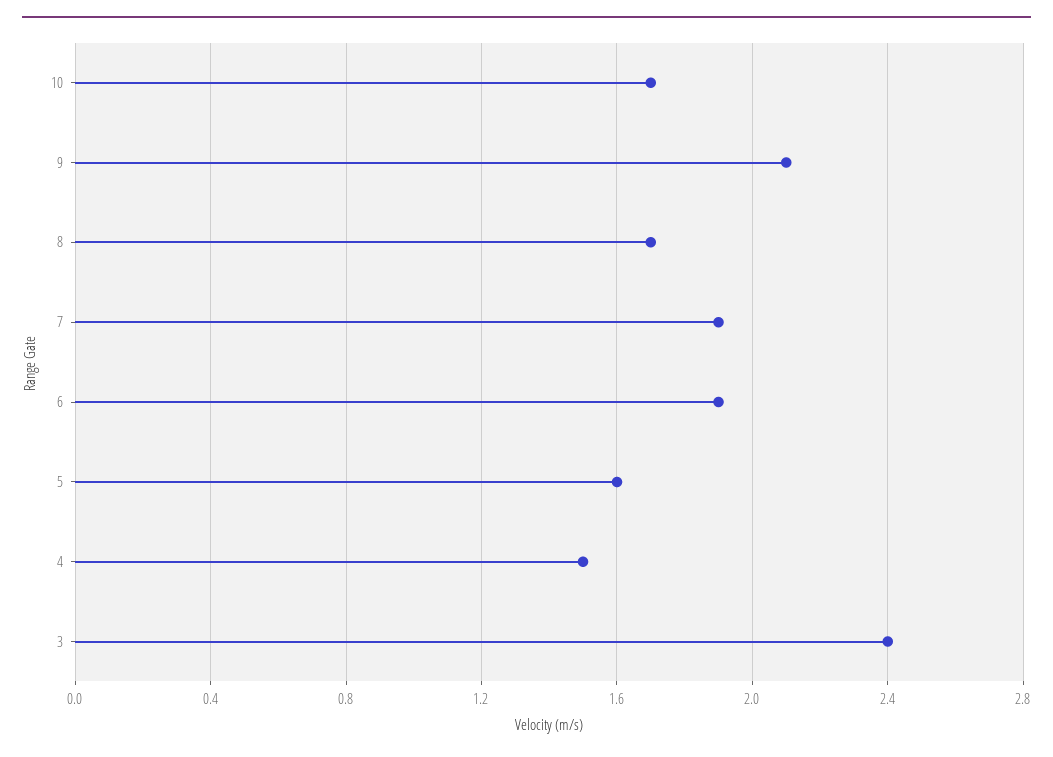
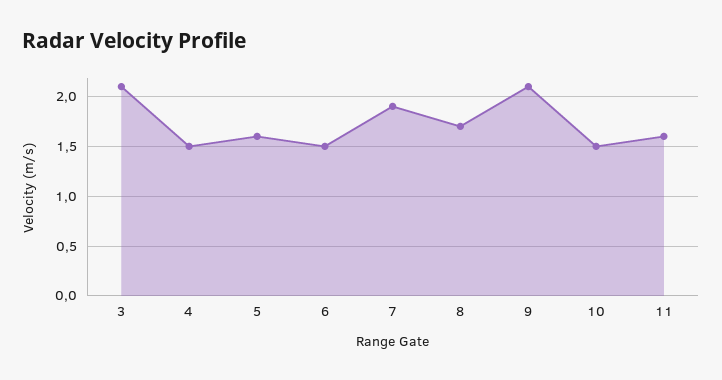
  {
-   "10": 1.7,
+   "10": 1.5,
    "9": 2.1,
    "8": 1.7,
    "7": 1.9,
-   "6": 1.9,
+   "6": 1.5,
    "5": 1.6,
    "4": 1.5,
-   "3": 2.4
+   "3": 2.1,
+   "11": 1.6
  }

